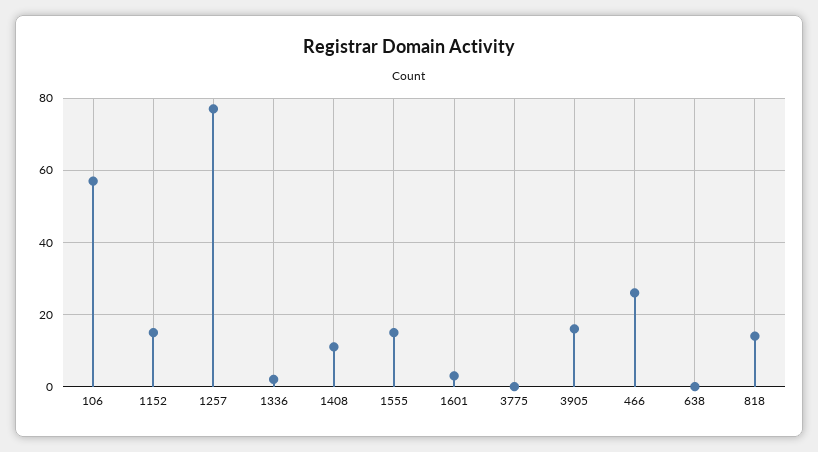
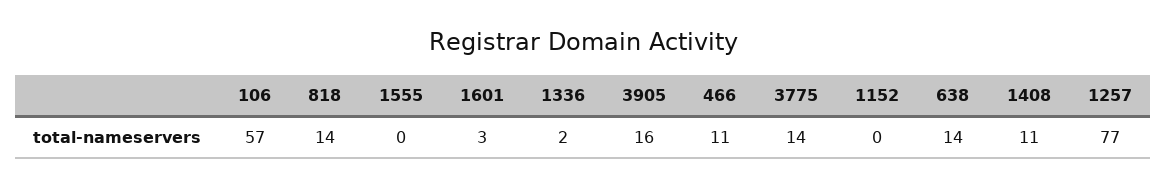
  {
    "106": 57,
-   "1152": 15,
+   "1152": 0,
    "1257": 77,
    "1336": 2,
    "1408": 11,
-   "1555": 15,
+   "1555": 0,
    "1601": 3,
-   "3775": 0,
+   "3775": 14,
    "3905": 16,
-   "466": 25,
+   "466": 11,
-   "638": 0,
+   "638": 14,
    "818": 14
  }

